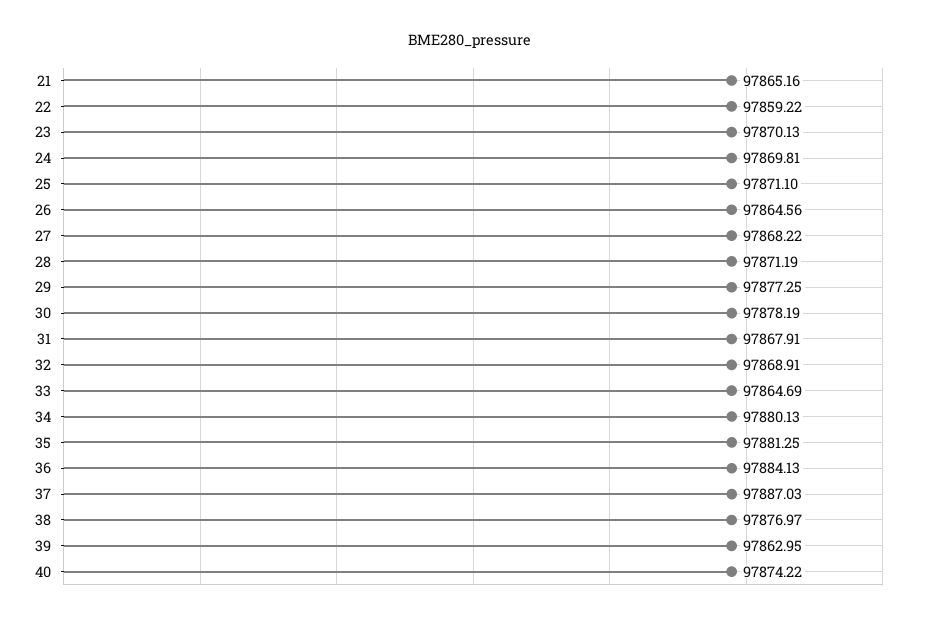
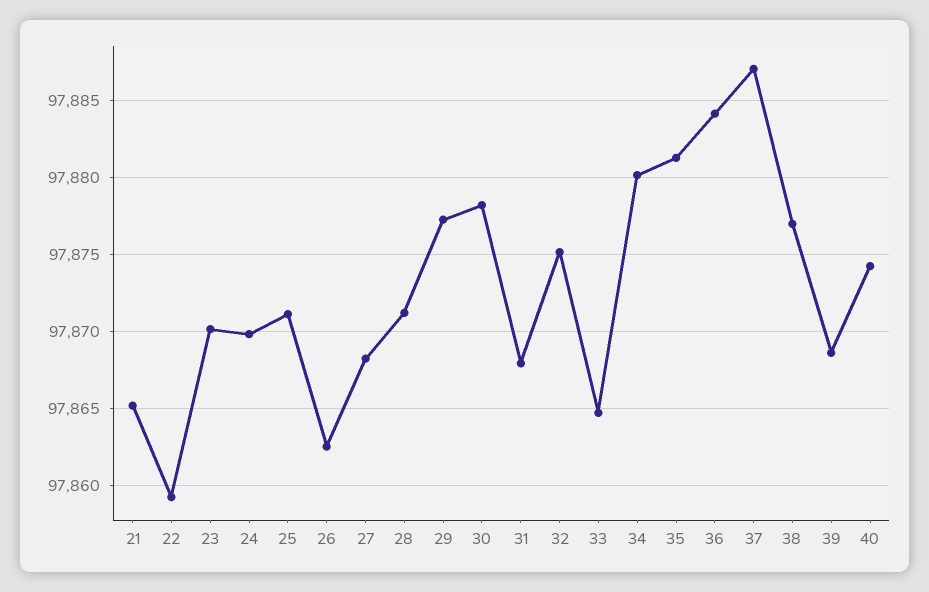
  {
    "21": 97865.16,
    "22": 97859.22,
    "23": 97870.13,
    "24": 97869.81,
    "25": 97871.1,
-   "26": 97864.56,
+   "26": 97862.5,
    "27": 97868.22,
    "28": 97871.19,
    "29": 97877.25,
    "30": 97878.19,
    "31": 97867.91,
-   "32": 97868.91,
+   "32": 97875,
    "33": 97864.69,
    "34": 97880.13,
    "35": 97881.25,
    "36": 97884.13,
    "37": 97887.03,
    "38": 97876.97,
-   "39": 97862.95,
+   "39": 97868.5,
    "40": 97874.22
  }

